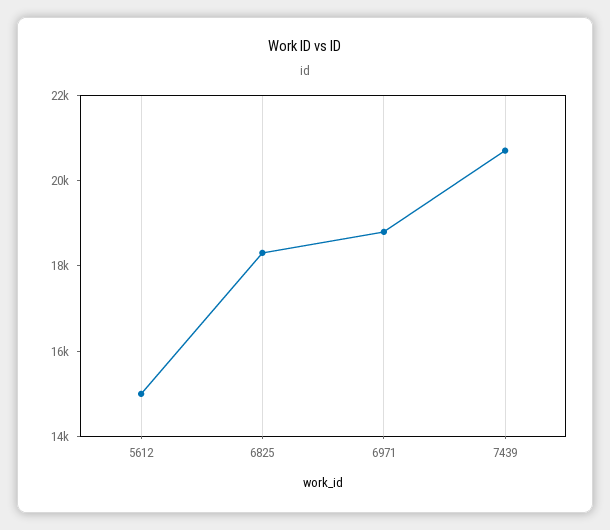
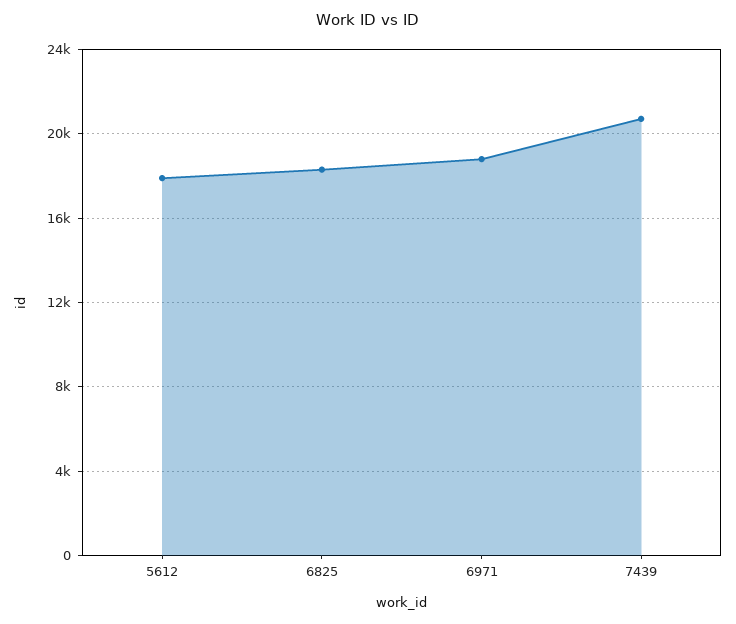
  {
-   "5612": 15000,
+   "5612": 18000,
    "6825": 18500,
    "6971": 19000,
    "7439": 20500
  }

